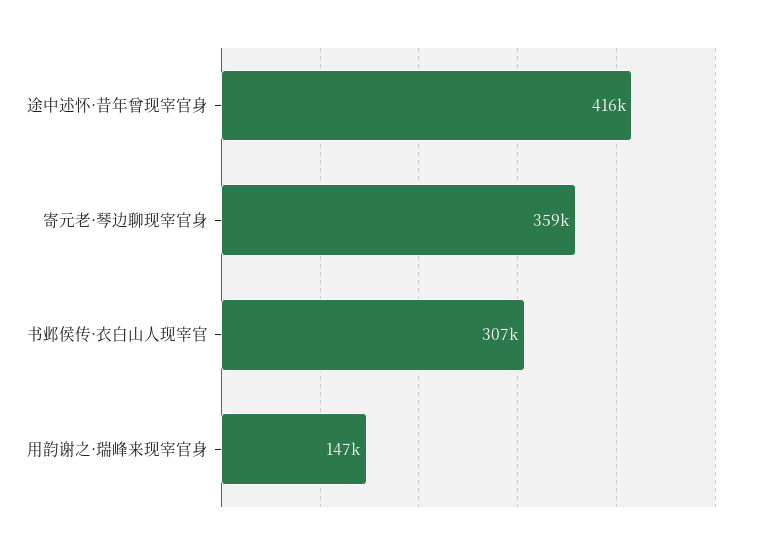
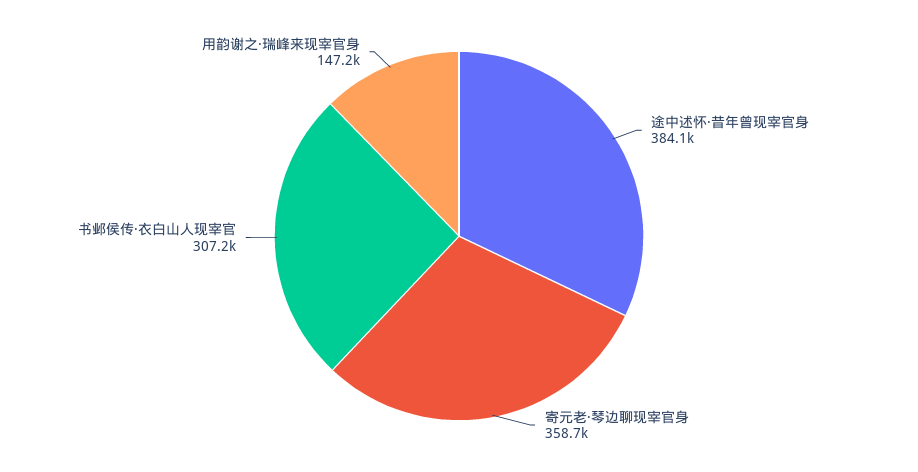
  {
-   "途中述怀·昔年曾现宰官身": 416000,
+   "途中述怀·昔年曾现宰官身": 384100,
    "寄元老·琴边聊现宰官身": 358700,
    "书邺侯传·衣白山人现宰官": 307200,
    "用韵谢之·瑞峰来现宰官身": 147200
  }

